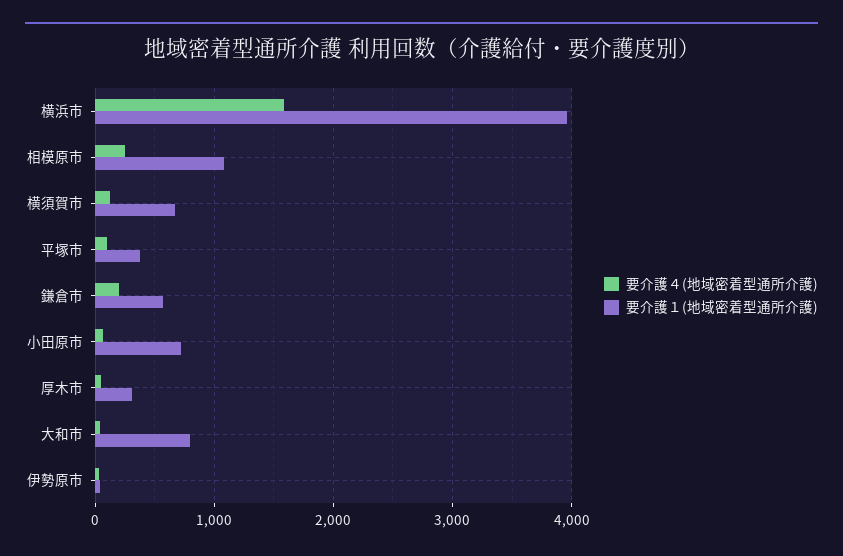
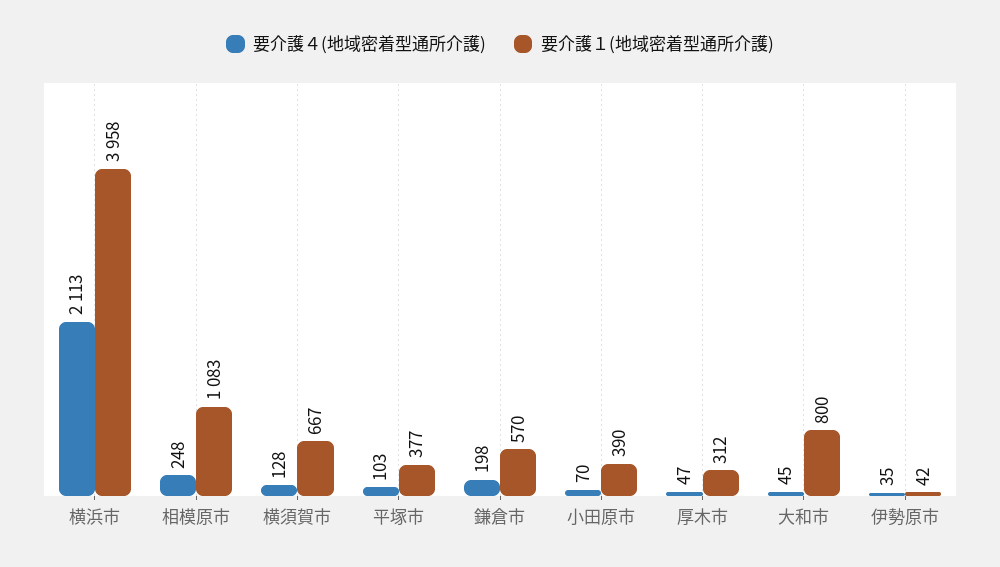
  {
    "要介護４(地域密着型通所介護)": {
-     "横浜市": 1600,
+     "横浜市": 2113,
      "相模原市": 248,
      "横須賀市": 128,
      "平塚市": 103,
      "鎌倉市": 198,
      "小田原市": 70,
      "厚木市": 47,
      "大和市": 45,
      "伊勢原市": 35
    },
    "要介護１(地域密着型通所介護)": {
      "横浜市": 3958,
      "相模原市": 1083,
      "横須賀市": 667,
      "平塚市": 377,
      "鎌倉市": 570,
-     "小田原市": 700,
+     "小田原市": 390,
      "厚木市": 312,
      "大和市": 800,
      "伊勢原市": 42
    }
  }

